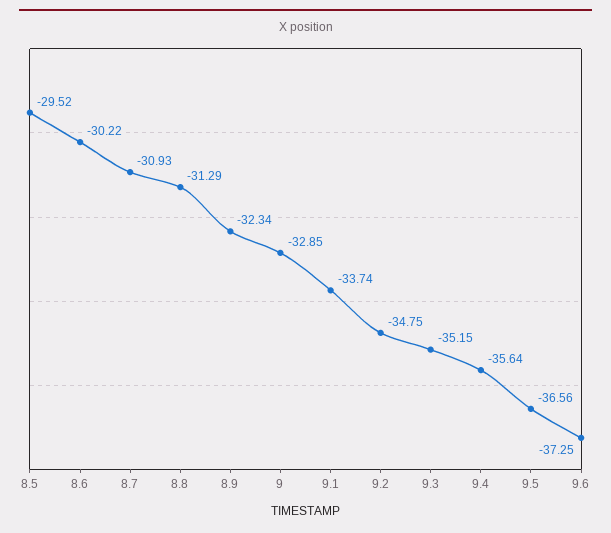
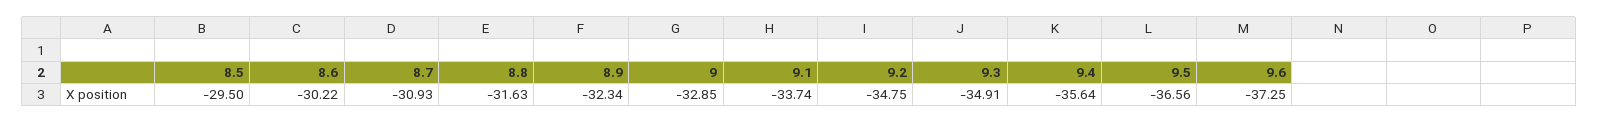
  {
-   "8.5": -29.52,
+   "8.5": -29.5,
    "8.6": -30.22,
    "8.7": -30.93,
-   "8.8": -31.29,
+   "8.8": -31.63,
    "8.9": -32.34,
    "9": -32.85,
    "9.1": -33.74,
    "9.2": -34.75,
-   "9.3": -35.15,
+   "9.3": -34.91,
    "9.4": -35.64,
    "9.5": -36.56,
    "9.6": -37.25
  }

